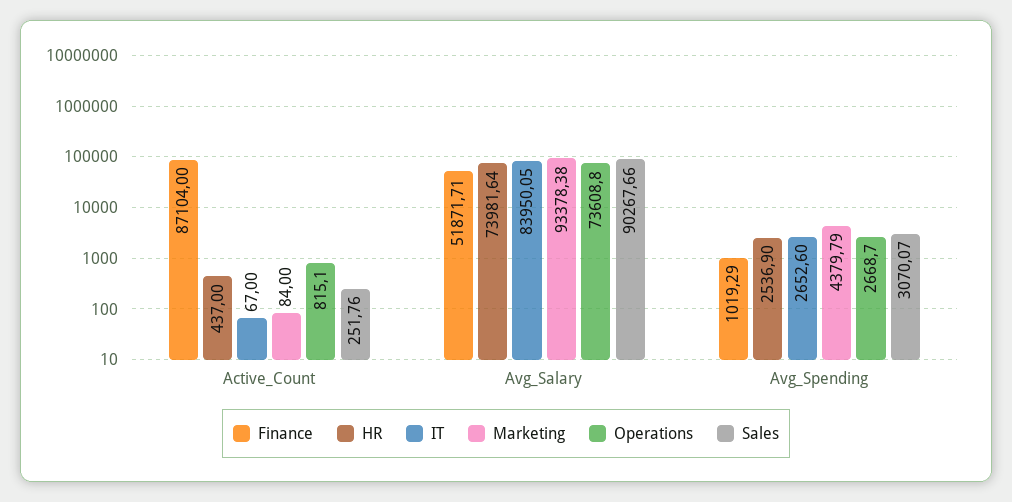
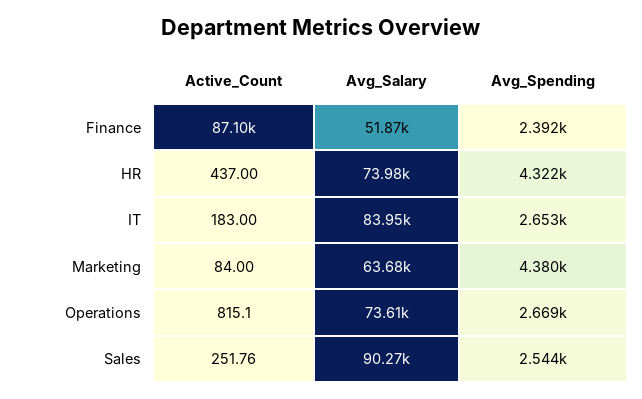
  {
    "Finance": {
      "Active_Count": 87104,
      "Avg_Salary": 51871.71,
-     "Avg_Spending": 1019.29
+     "Avg_Spending": 2392
    },
    "HR": {
      "Active_Count": 437,
      "Avg_Salary": 73981.64,
-     "Avg_Spending": 2536.9
+     "Avg_Spending": 4322
    },
    "IT": {
-     "Active_Count": 67,
+     "Active_Count": 183,
      "Avg_Salary": 83950.05,
      "Avg_Spending": 2652.6
    },
    "Marketing": {
      "Active_Count": 84,
-     "Avg_Salary": 93378.38,
+     "Avg_Salary": 63680,
      "Avg_Spending": 4379.79
    },
    "Operations": {
      "Active_Count": 815.1,
      "Avg_Salary": 73608.8,
      "Avg_Spending": 2668.7
    },
    "Sales": {
      "Active_Count": 251.76,
      "Avg_Salary": 90267.66,
-     "Avg_Spending": 3070.07
+     "Avg_Spending": 2544
    }
  }

